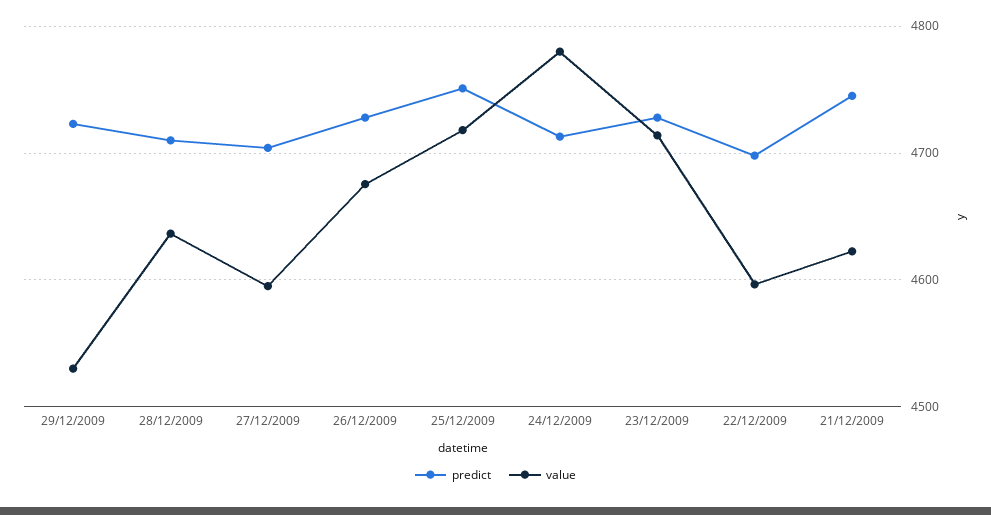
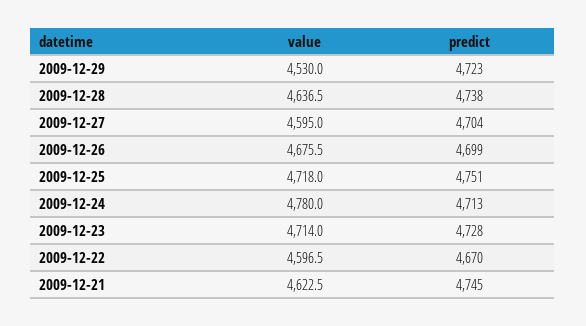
  {
    "predict": {
      "29/12/2009": 4723,
-     "28/12/2009": 4710,
+     "28/12/2009": 4738,
      "27/12/2009": 4704,
-     "26/12/2009": 4730,
+     "26/12/2009": 4699,
      "25/12/2009": 4751,
      "24/12/2009": 4713,
      "23/12/2009": 4728,
-     "22/12/2009": 4700,
+     "22/12/2009": 4670,
      "21/12/2009": 4745
    },
    "value": {
      "29/12/2009": 4530,
      "28/12/2009": 4636.5,
      "27/12/2009": 4595,
      "26/12/2009": 4675.5,
      "25/12/2009": 4718,
      "24/12/2009": 4780,
      "23/12/2009": 4714,
      "22/12/2009": 4596.5,
      "21/12/2009": 4622.5
    }
  }

